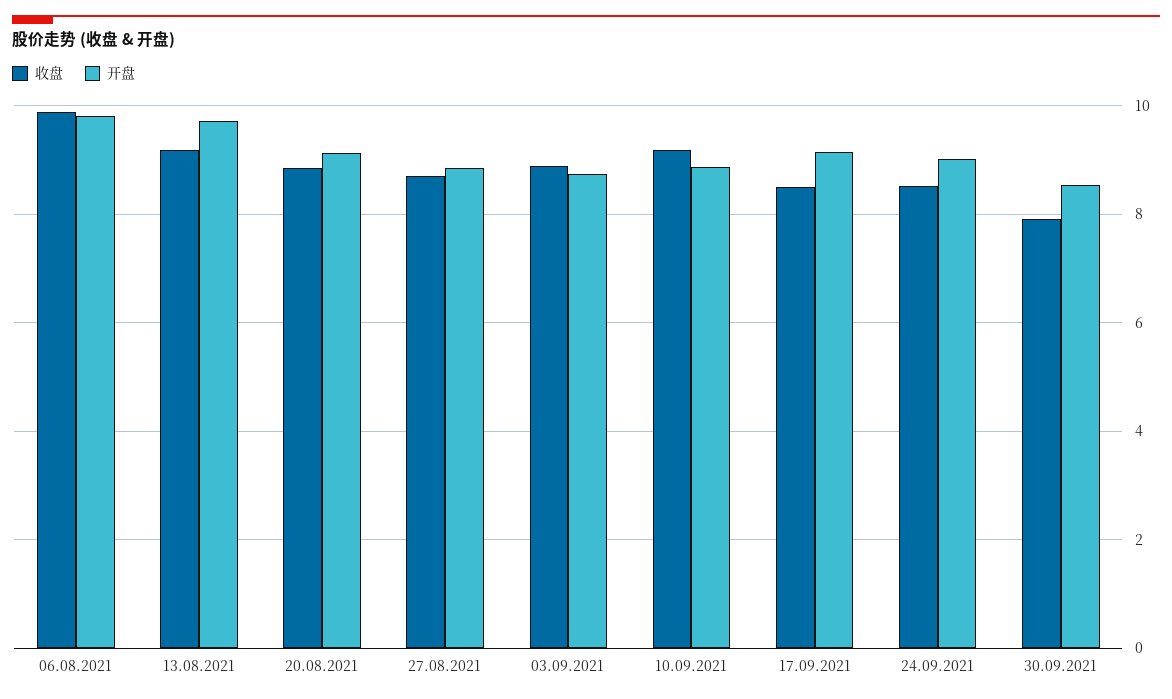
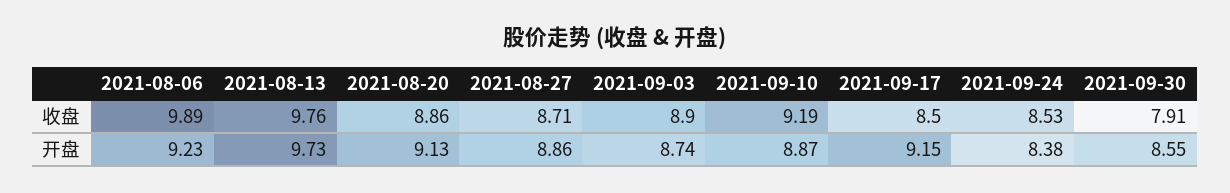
  {
    "收盘": {
      "06.08.2021": 9.89,
-     "13.08.2021": 9.2,
+     "13.08.2021": 9.76,
      "20.08.2021": 8.86,
      "27.08.2021": 8.71,
      "03.09.2021": 8.9,
      "10.09.2021": 9.19,
      "17.09.2021": 8.5,
      "24.09.2021": 8.53,
      "30.09.2021": 7.91
    },
    "开盘": {
-     "06.08.2021": 9.8,
+     "06.08.2021": 9.23,
      "13.08.2021": 9.73,
      "20.08.2021": 9.13,
      "27.08.2021": 8.86,
      "03.09.2021": 8.74,
      "10.09.2021": 8.87,
      "17.09.2021": 9.15,
-     "24.09.2021": 9,
+     "24.09.2021": 8.38,
      "30.09.2021": 8.55
    }
  }

